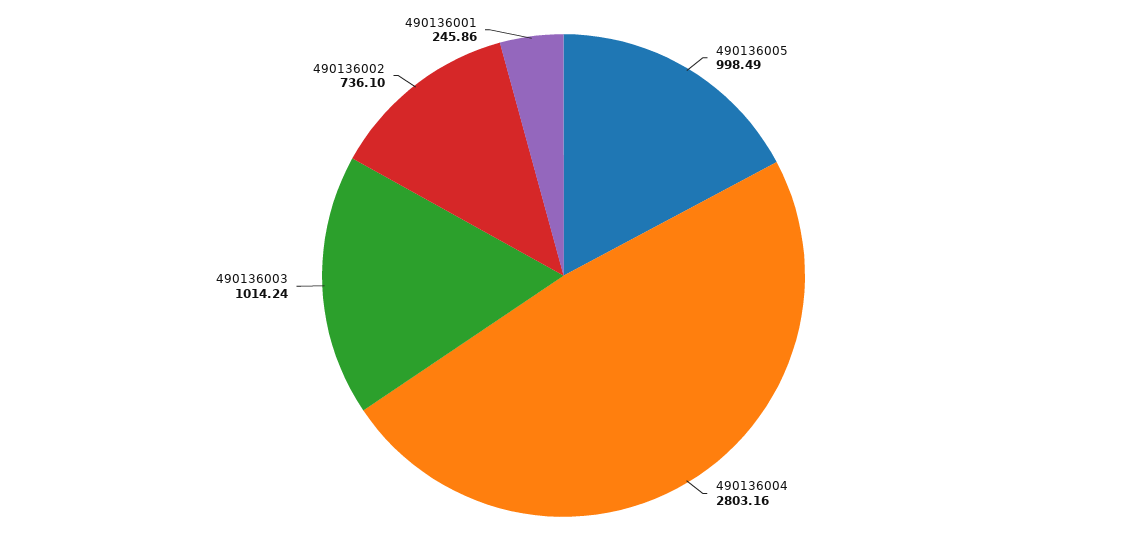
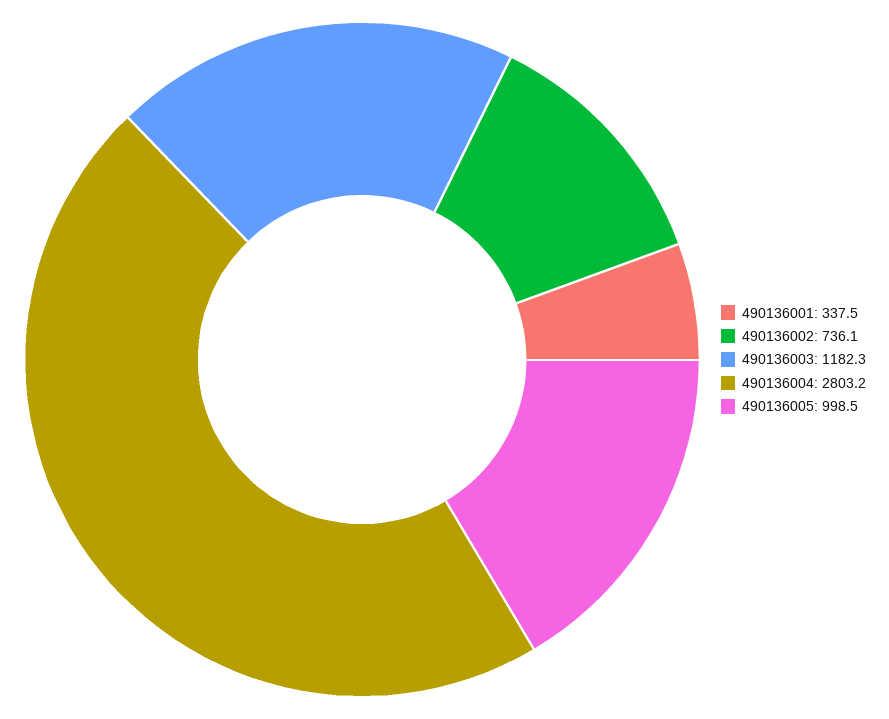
  {
    "490136005": 998.49,
    "490136004": 2803.16,
-   "490136003": 1014.24,
+   "490136003": 1182.3,
    "490136002": 736.1,
-   "490136001": 245.86
+   "490136001": 337.5
  }

